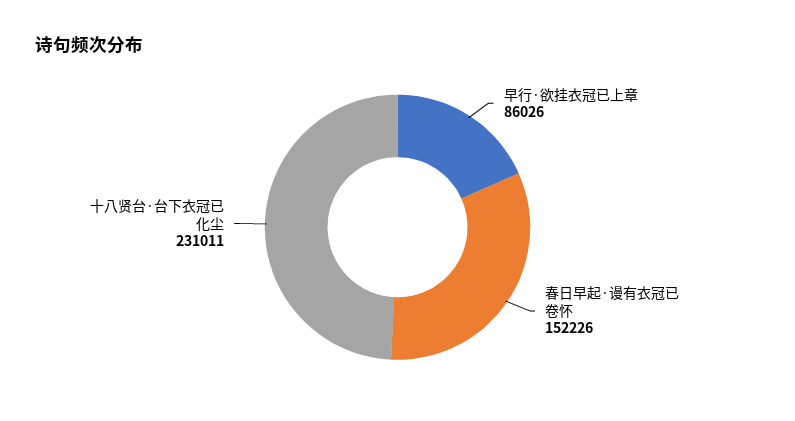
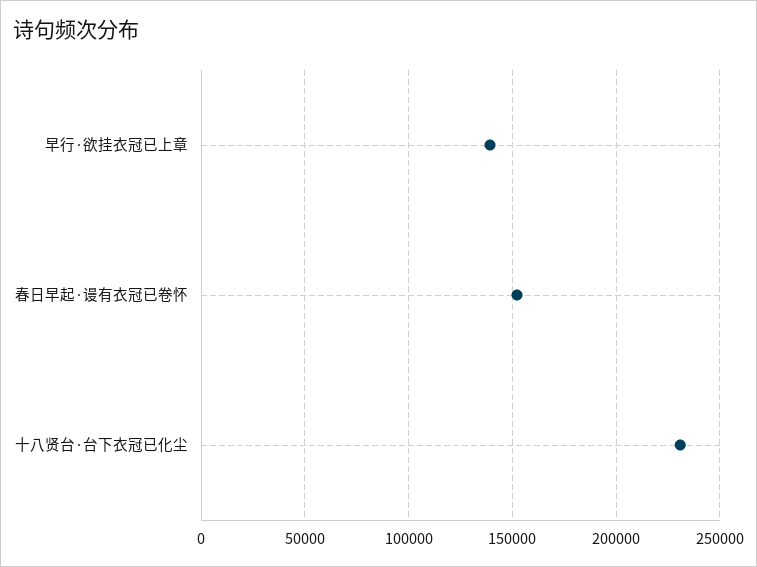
  {
-   "早行·欲挂衣冠已上章": 86026,
+   "早行·欲挂衣冠已上章": 140000,
    "春日早起·谩有衣冠已卷怀": 152226,
    "十八贤台·台下衣冠已化尘": 231011
  }

